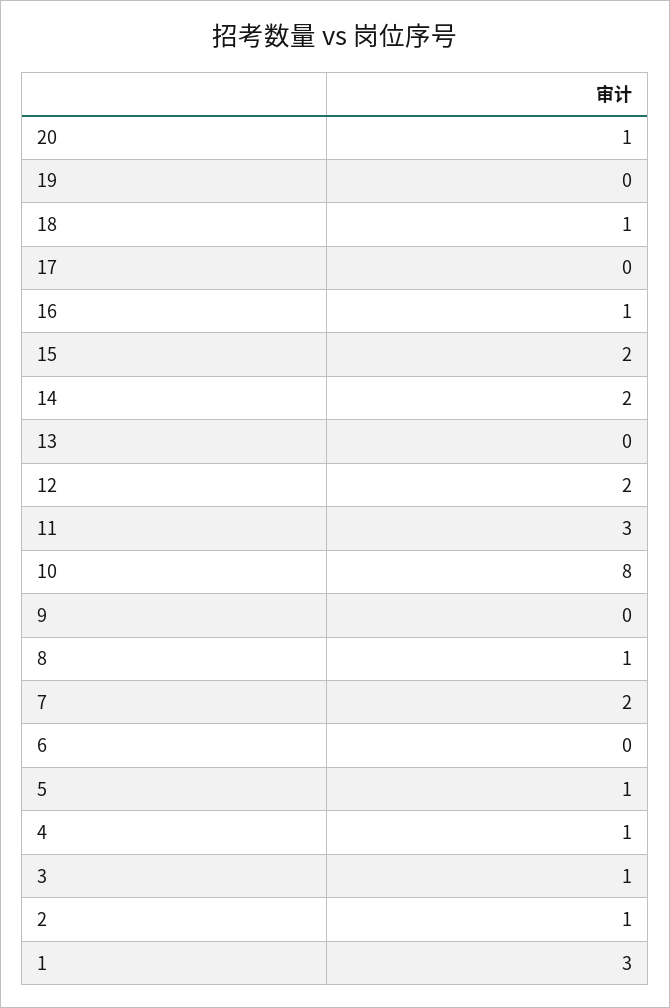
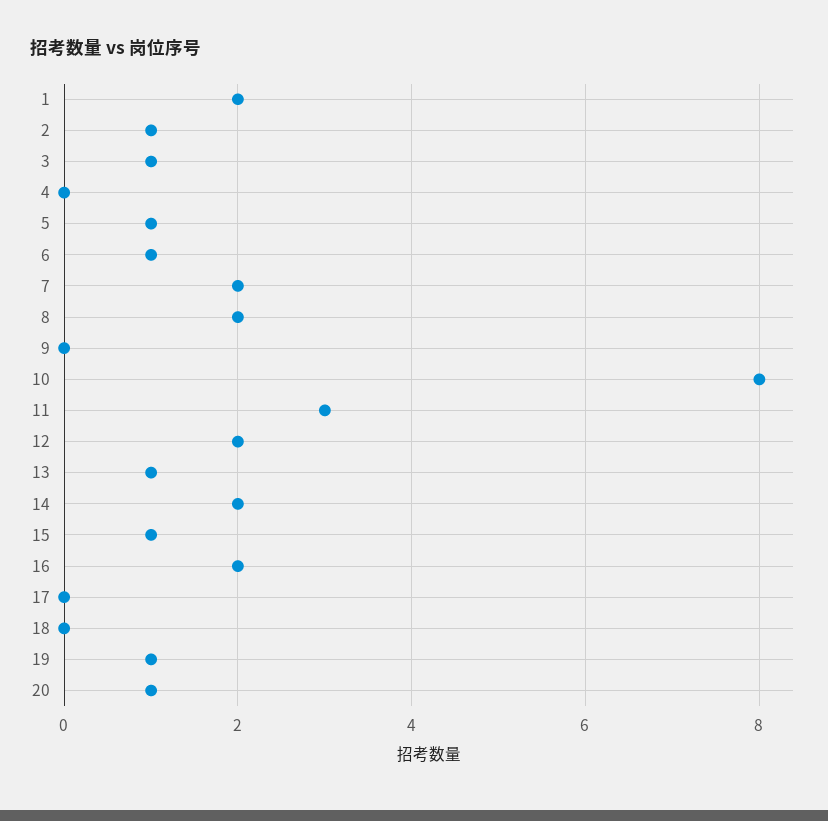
  {
    "20": 1,
-   "19": 0,
+   "19": 1,
-   "18": 1,
+   "18": 0,
    "17": 0,
-   "16": 1,
+   "16": 2,
-   "15": 2,
+   "15": 1,
    "14": 2,
-   "13": 0,
+   "13": 1,
    "12": 2,
    "11": 3,
    "10": 8,
    "9": 0,
-   "8": 1,
+   "8": 2,
    "7": 2,
-   "6": 0,
+   "6": 1,
    "5": 1,
-   "4": 1,
+   "4": 0,
    "3": 1,
    "2": 1,
-   "1": 3
+   "1": 2
  }

